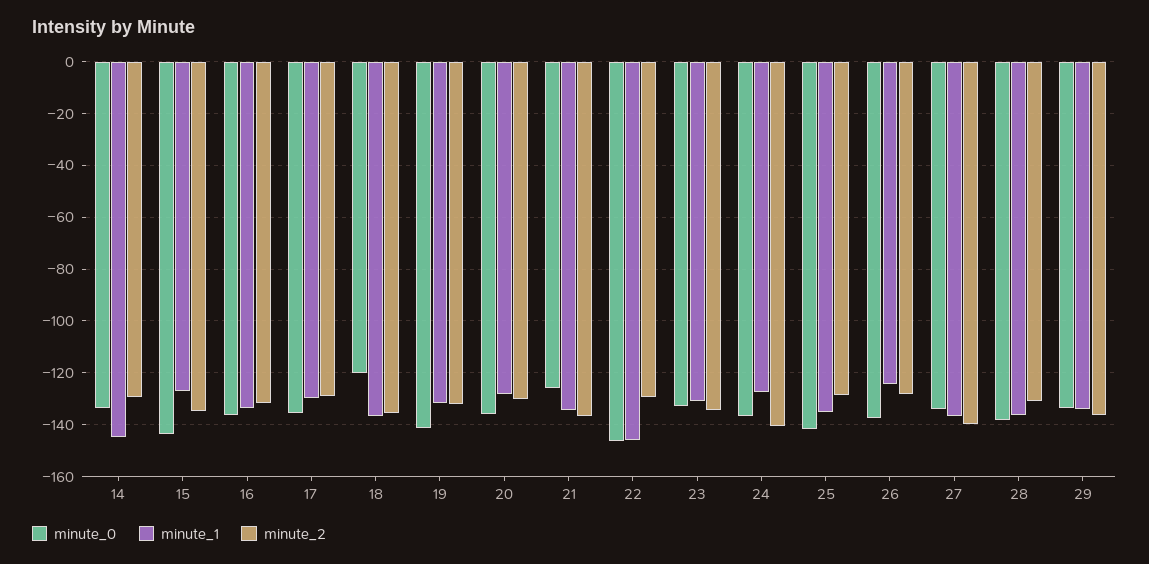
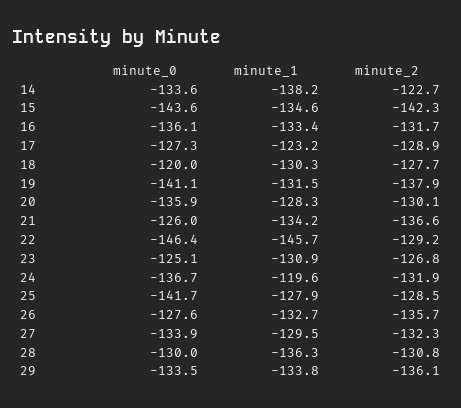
  {
    "minute_0": {
      "14": -133.6,
      "15": -143.6,
      "16": -136.1,
-     "17": -135,
+     "17": -127.3,
      "18": -120,
      "19": -141.1,
      "20": -135.9,
      "21": -126,
      "22": -146.4,
-     "23": -132.5,
+     "23": -125.1,
      "24": -136.7,
      "25": -141.7,
-     "26": -137.5,
+     "26": -127.6,
      "27": -133.9,
-     "28": -137.5,
+     "28": -130,
      "29": -133.5
    },
    "minute_1": {
-     "14": -145,
+     "14": -138.2,
-     "15": -127.5,
+     "15": -134.6,
      "16": -133.4,
-     "17": -130,
+     "17": -123.2,
-     "18": -137.5,
+     "18": -130.3,
      "19": -131.5,
      "20": -128.3,
      "21": -134.2,
      "22": -145.7,
      "23": -130.9,
-     "24": -127.5,
+     "24": -119.6,
-     "25": -135,
+     "25": -127.9,
-     "26": -125,
+     "26": -132.7,
-     "27": -137.5,
+     "27": -129.5,
      "28": -136.3,
      "29": -133.8
    },
    "minute_2": {
-     "14": -130,
+     "14": -122.7,
-     "15": -135,
+     "15": -142.3,
      "16": -131.7,
      "17": -128.9,
-     "18": -135,
+     "18": -127.7,
-     "19": -132.5,
+     "19": -137.9,
      "20": -130.1,
      "21": -136.6,
      "22": -129.2,
-     "23": -135,
+     "23": -126.8,
-     "24": -140,
+     "24": -131.9,
      "25": -128.5,
-     "26": -127.5,
+     "26": -135.7,
-     "27": -140,
+     "27": -132.3,
      "28": -130.8,
      "29": -136.1
    }
  }

